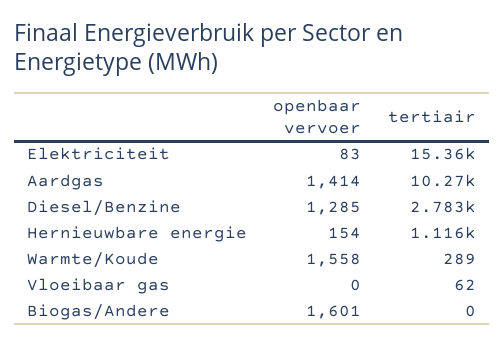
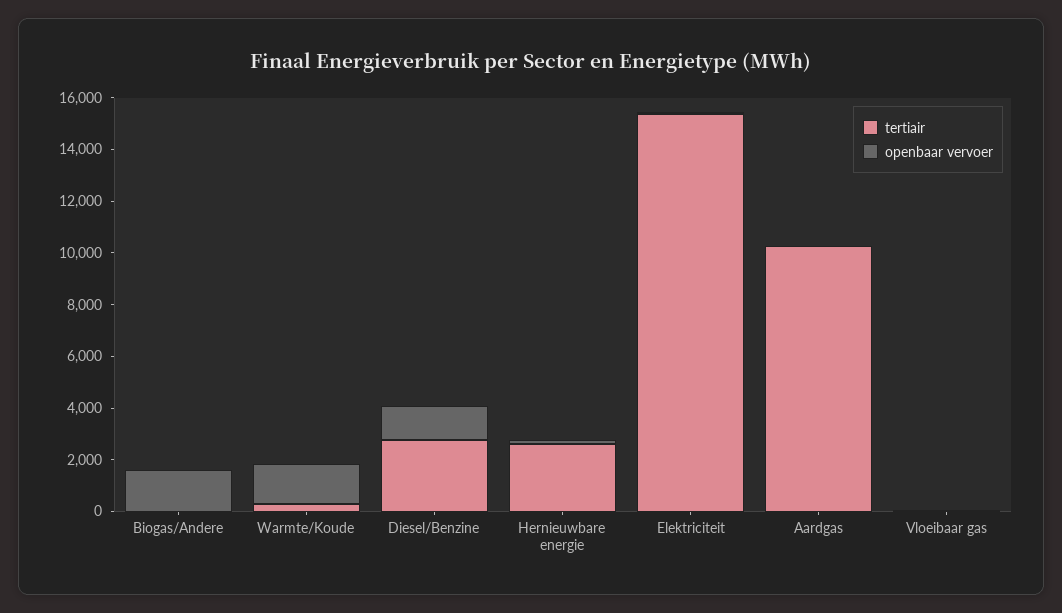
  {
    "openbaar vervoer": {
      "Elektriciteit": 83,
-     "Aardgas": 1414,
+     "Aardgas": 0,
      "Diesel/Benzine": 1285,
      "Hernieuwbare energie": 154,
      "Warmte/Koude": 1558,
      "Vloeibaar gas": 0,
      "Biogas/Andere": 1601
    },
    "tertiair": {
      "Elektriciteit": 15360,
      "Aardgas": 10270,
      "Diesel/Benzine": 2783,
-     "Hernieuwbare energie": 1116,
+     "Hernieuwbare energie": 2500,
      "Warmte/Koude": 289,
      "Vloeibaar gas": 62,
      "Biogas/Andere": 0
    }
  }

